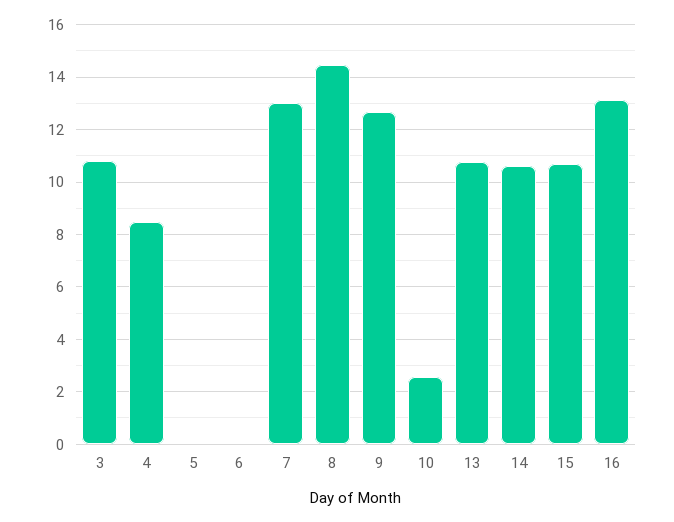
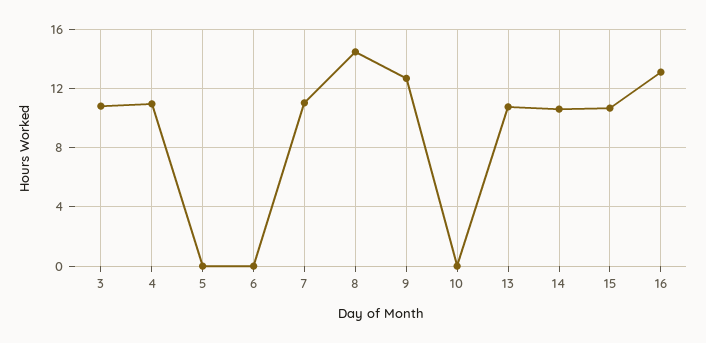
  {
    "3": 10.75,
-   "4": 8.5,
+   "4": 11,
    "5": 0,
    "6": 0,
-   "7": 13,
+   "7": 11,
    "8": 14.5,
    "9": 12.75,
-   "10": 2.5,
+   "10": 0,
    "13": 10.75,
    "14": 10.5,
    "15": 10.75,
    "16": 13
  }

